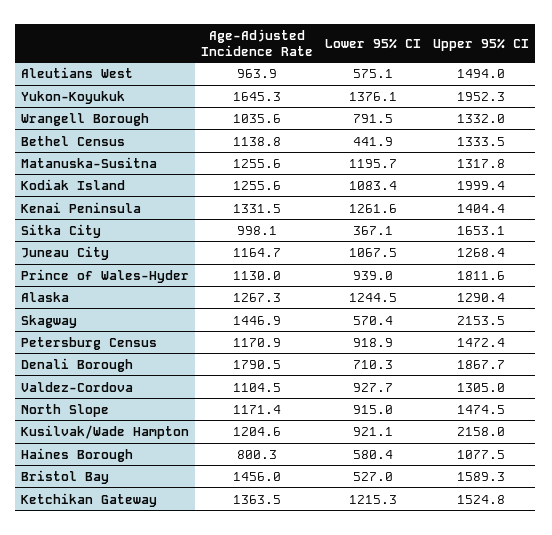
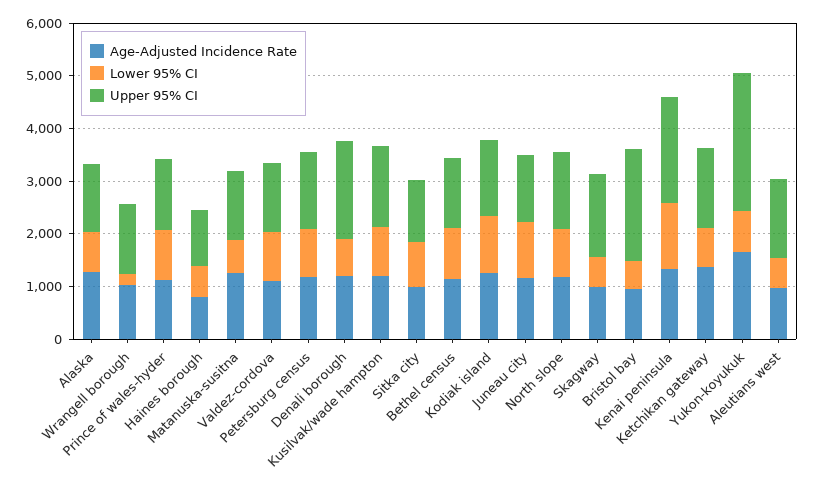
  {
    "Age-Adjusted Incidence Rate": {
      "Aleutians West": 963.9,
      "Yukon-Koyukuk": 1645.3,
      "Wrangell Borough": 1035.6,
      "Bethel Census": 1138.8,
      "Matanuska-Susitna": 1255.6,
      "Kodiak Island": 1255.6,
      "Kenai Peninsula": 1331.5,
      "Sitka City": 998.1,
      "Juneau City": 1164.7,
      "Prince of Wales-Hyder": 1130,
      "Alaska": 1267.3,
-     "Skagway": 1446.9,
+     "Skagway": 1000,
      "Petersburg Census": 1170.9,
-     "Denali Borough": 1790.5,
+     "Denali Borough": 1200,
      "Valdez-Cordova": 1104.5,
      "North Slope": 1171.4,
      "Kusilvak/Wade Hampton": 1204.6,
      "Haines Borough": 800.3,
-     "Bristol Bay": 1456,
+     "Bristol Bay": 1000,
      "Ketchikan Gateway": 1363.5
    },
    "Lower 95% CI": {
      "Aleutians West": 575.1,
-     "Yukon-Koyukuk": 1376.1,
+     "Yukon-Koyukuk": 800,
-     "Wrangell Borough": 791.5,
+     "Wrangell Borough": 200,
-     "Bethel Census": 441.9,
+     "Bethel Census": 1000,
-     "Matanuska-Susitna": 1195.7,
+     "Matanuska-Susitna": 600,
      "Kodiak Island": 1083.4,
      "Kenai Peninsula": 1261.6,
-     "Sitka City": 367.1,
+     "Sitka City": 800,
      "Juneau City": 1067.5,
      "Prince of Wales-Hyder": 939,
-     "Alaska": 1244.5,
+     "Alaska": 800,
      "Skagway": 570.4,
      "Petersburg Census": 918.9,
      "Denali Borough": 710.3,
      "Valdez-Cordova": 927.7,
      "North Slope": 915,
      "Kusilvak/Wade Hampton": 921.1,
      "Haines Borough": 580.4,
      "Bristol Bay": 527,
-     "Ketchikan Gateway": 1215.3
+     "Ketchikan Gateway": 800
    },
    "Upper 95% CI": {
      "Aleutians West": 1494,
-     "Yukon-Koyukuk": 1952.3,
+     "Yukon-Koyukuk": 2600,
      "Wrangell Borough": 1332,
      "Bethel Census": 1333.5,
      "Matanuska-Susitna": 1317.8,
-     "Kodiak Island": 1999.4,
+     "Kodiak Island": 1400,
-     "Kenai Peninsula": 1404.4,
+     "Kenai Peninsula": 2000,
-     "Sitka City": 1653.1,
+     "Sitka City": 1200,
      "Juneau City": 1268.4,
-     "Prince of Wales-Hyder": 1811.6,
+     "Prince of Wales-Hyder": 1400,
      "Alaska": 1290.4,
-     "Skagway": 2153.5,
+     "Skagway": 1600,
      "Petersburg Census": 1472.4,
      "Denali Borough": 1867.7,
      "Valdez-Cordova": 1305,
      "North Slope": 1474.5,
-     "Kusilvak/Wade Hampton": 2158,
+     "Kusilvak/Wade Hampton": 1600,
      "Haines Borough": 1077.5,
-     "Bristol Bay": 1589.3,
+     "Bristol Bay": 2200,
      "Ketchikan Gateway": 1524.8
    }
  }

